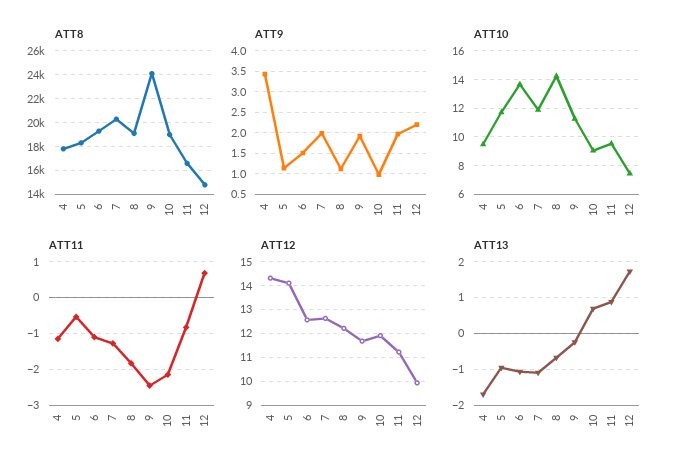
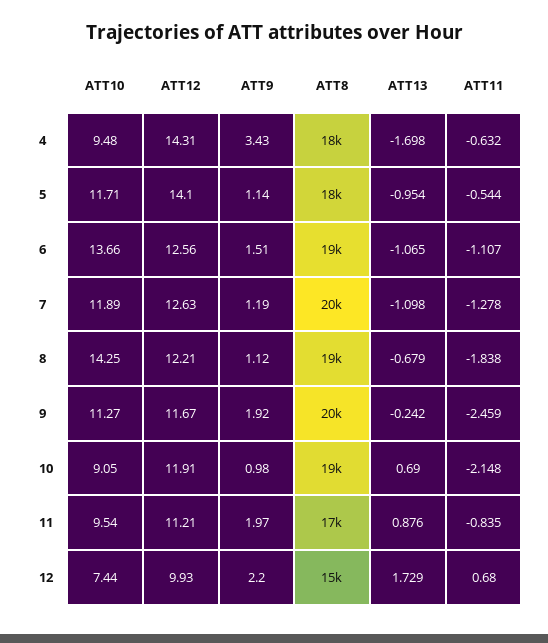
  {
    "ATT8": {
      "4": 18000,
      "5": 18000,
      "6": 19000,
      "7": 20000,
      "8": 19000,
-     "9": 24000,
+     "9": 20000,
      "10": 19000,
      "11": 17000,
      "12": 15000
    },
    "ATT9": {
      "4": 3.43,
      "5": 1.14,
      "6": 1.51,
-     "7": 2,
+     "7": 1.19,
      "8": 1.12,
      "9": 1.92,
      "10": 0.98,
      "11": 1.97,
      "12": 2.2
    },
    "ATT10": {
      "4": 9.48,
      "5": 11.71,
      "6": 13.66,
      "7": 11.89,
      "8": 14.25,
      "9": 11.27,
      "10": 9.05,
      "11": 9.54,
      "12": 7.44
    },
    "ATT11": {
-     "4": -1.2,
+     "4": -0.632,
      "5": -0.544,
      "6": -1.107,
      "7": -1.278,
      "8": -1.838,
      "9": -2.459,
      "10": -2.148,
      "11": -0.835,
      "12": 0.68
    },
    "ATT12": {
      "4": 14.31,
      "5": 14.1,
      "6": 12.56,
      "7": 12.63,
      "8": 12.21,
      "9": 11.67,
      "10": 11.91,
      "11": 11.21,
      "12": 9.93
    },
    "ATT13": {
      "4": -1.698,
      "5": -0.954,
      "6": -1.065,
      "7": -1.098,
      "8": -0.679,
      "9": -0.242,
      "10": 0.69,
      "11": 0.876,
      "12": 1.729
    }
  }

